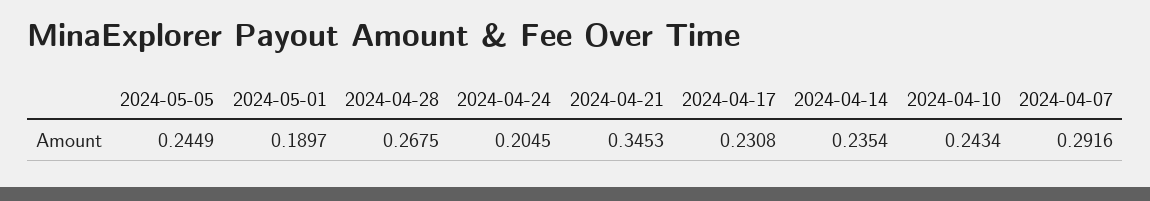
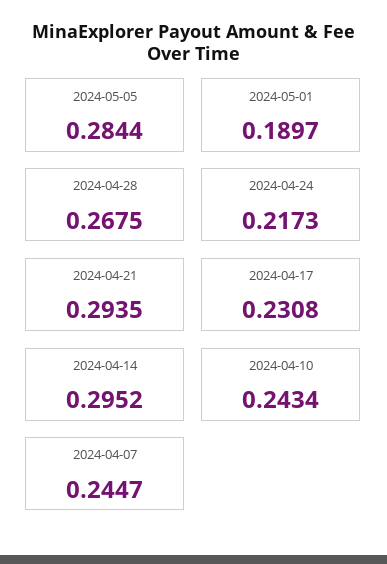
  {
-   "2024-05-05": 0.2449,
+   "2024-05-05": 0.2844,
    "2024-05-01": 0.1897,
    "2024-04-28": 0.2675,
-   "2024-04-24": 0.2045,
+   "2024-04-24": 0.2173,
-   "2024-04-21": 0.3453,
+   "2024-04-21": 0.2935,
    "2024-04-17": 0.2308,
-   "2024-04-14": 0.2354,
+   "2024-04-14": 0.2952,
    "2024-04-10": 0.2434,
-   "2024-04-07": 0.2916
+   "2024-04-07": 0.2447
  }

